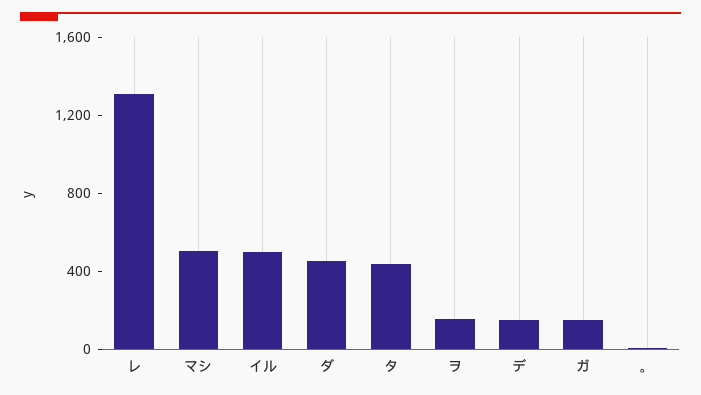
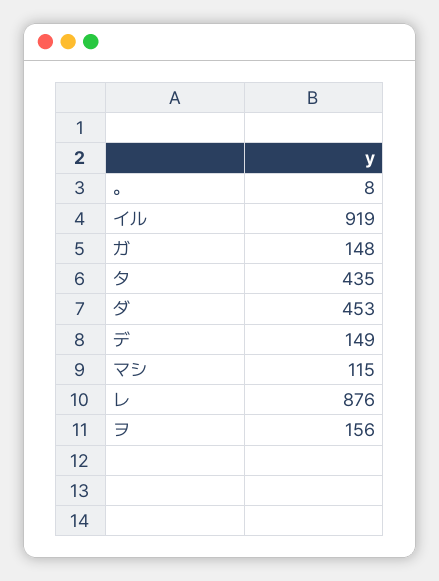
  {
-   "レ": 1300,
+   "レ": 876,
-   "マシ": 500,
+   "マシ": 115,
-   "イル": 500,
+   "イル": 919,
    "ダ": 453,
    "タ": 435,
    "ヲ": 156,
    "デ": 149,
    "ガ": 148,
    "。": 8
  }

